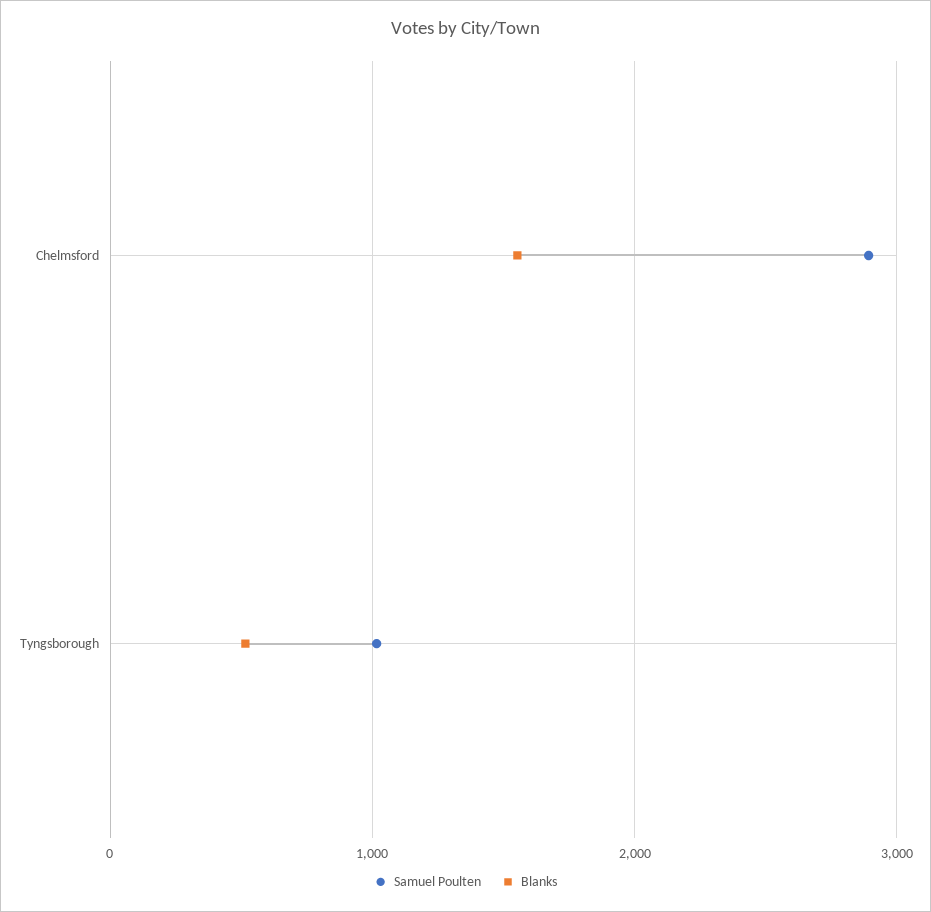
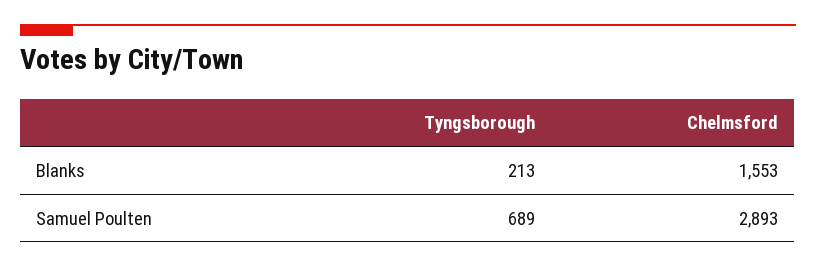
  {
    "Samuel Poulten": {
      "Chelmsford": 2893,
-     "Tyngsborough": 1000
+     "Tyngsborough": 689
    },
    "Blanks": {
      "Chelmsford": 1553,
-     "Tyngsborough": 500
+     "Tyngsborough": 213
    }
  }

